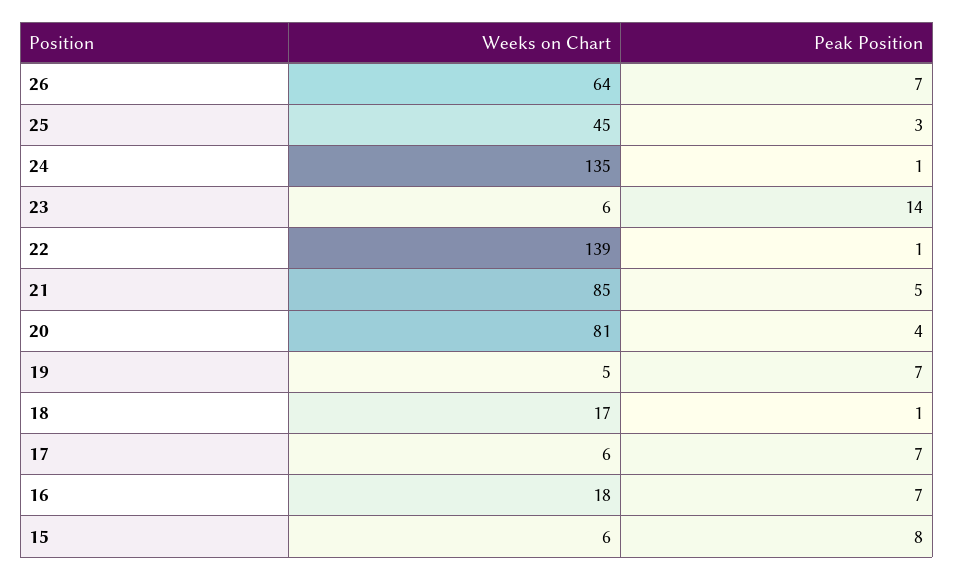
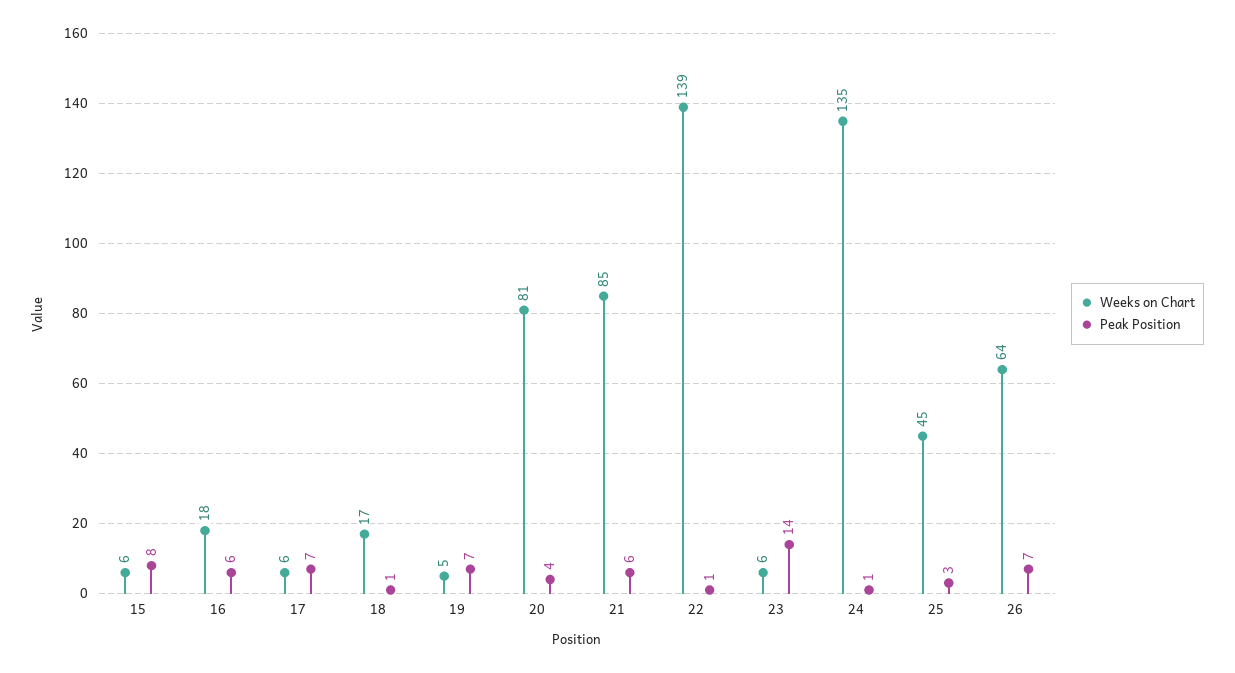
  {
    "Weeks on Chart": {
      "26": 64,
      "25": 45,
      "24": 135,
      "23": 6,
      "22": 139,
      "21": 85,
      "20": 81,
      "19": 5,
      "18": 17,
      "17": 6,
      "16": 18,
      "15": 6
    },
    "Peak Position": {
      "26": 7,
      "25": 3,
      "24": 1,
      "23": 14,
      "22": 1,
-     "21": 5,
+     "21": 6,
      "20": 4,
      "19": 7,
      "18": 1,
      "17": 7,
-     "16": 7,
+     "16": 6,
      "15": 8
    }
  }

